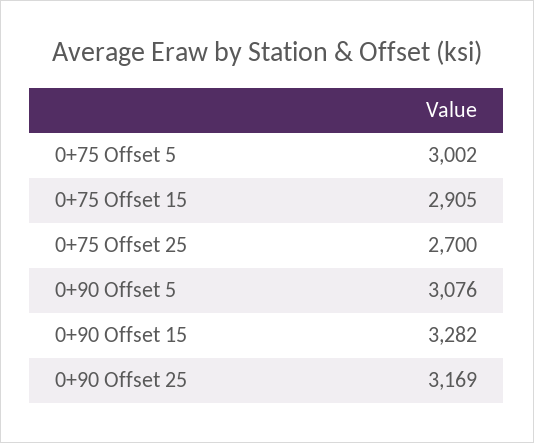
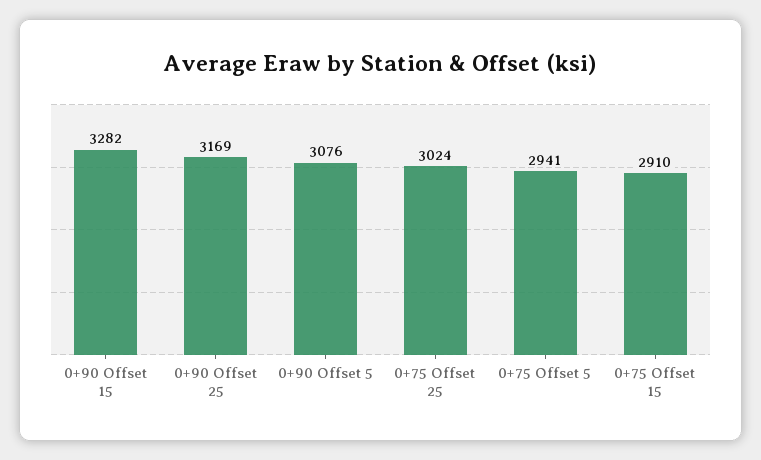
  {
-   "0+75 Offset 5": 3002,
+   "0+75 Offset 5": 2941,
-   "0+75 Offset 15": 2905,
+   "0+75 Offset 15": 2910,
-   "0+75 Offset 25": 2700,
+   "0+75 Offset 25": 3024,
    "0+90 Offset 5": 3076,
    "0+90 Offset 15": 3282,
    "0+90 Offset 25": 3169
  }

